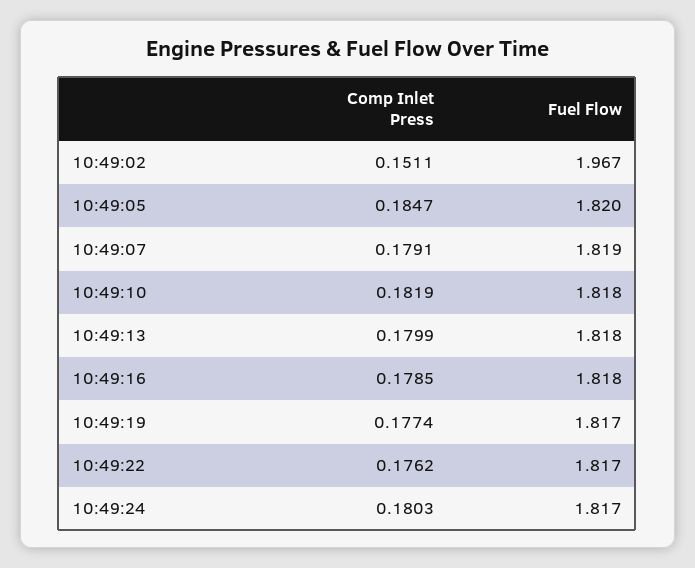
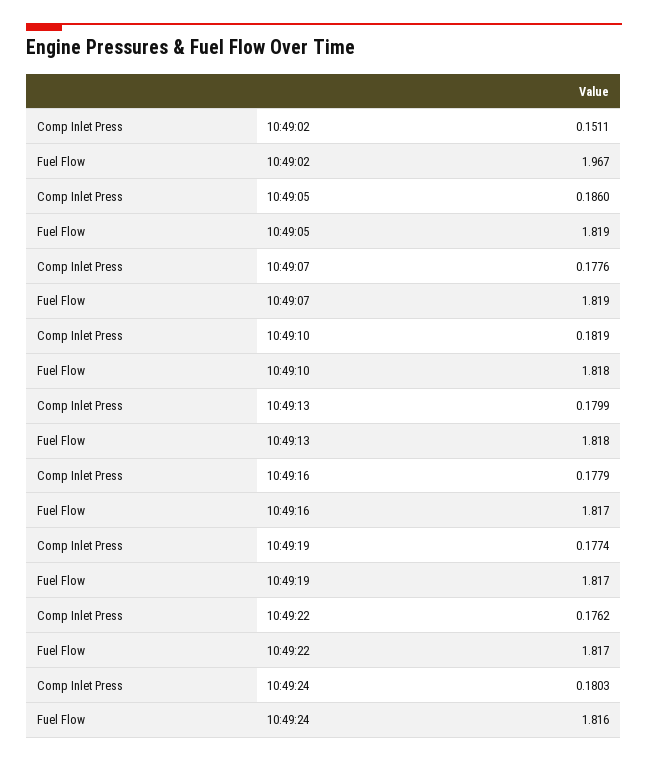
  {
    "Comp Inlet Press": {
      "10:49:02": 0.1511,
-     "10:49:05": 0.1847,
+     "10:49:05": 0.186,
-     "10:49:07": 0.1791,
+     "10:49:07": 0.1776,
      "10:49:10": 0.1819,
      "10:49:13": 0.1799,
-     "10:49:16": 0.1785,
+     "10:49:16": 0.1779,
      "10:49:19": 0.1774,
      "10:49:22": 0.1762,
      "10:49:24": 0.1803
    },
    "Fuel Flow": {
      "10:49:02": 1.967,
-     "10:49:05": 1.82,
+     "10:49:05": 1.819,
      "10:49:07": 1.819,
      "10:49:10": 1.818,
      "10:49:13": 1.818,
-     "10:49:16": 1.818,
+     "10:49:16": 1.817,
      "10:49:19": 1.817,
      "10:49:22": 1.817,
-     "10:49:24": 1.817
+     "10:49:24": 1.816
    }
  }

